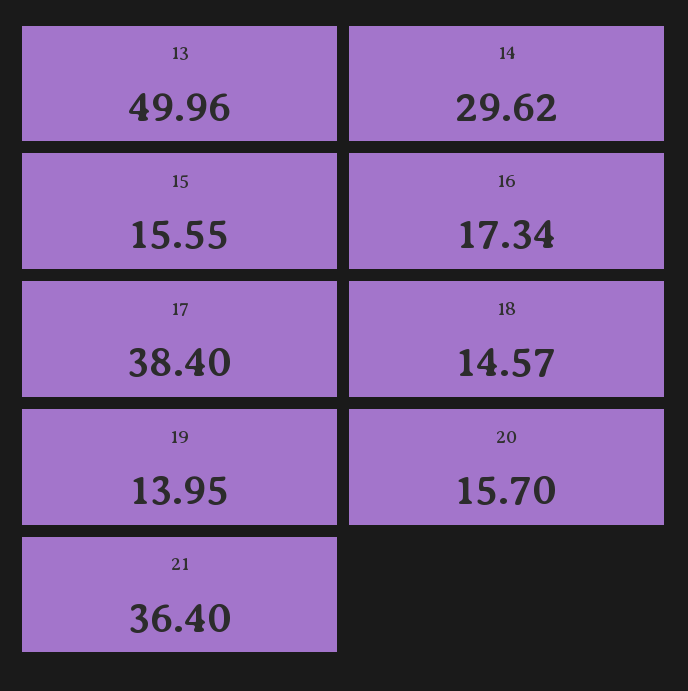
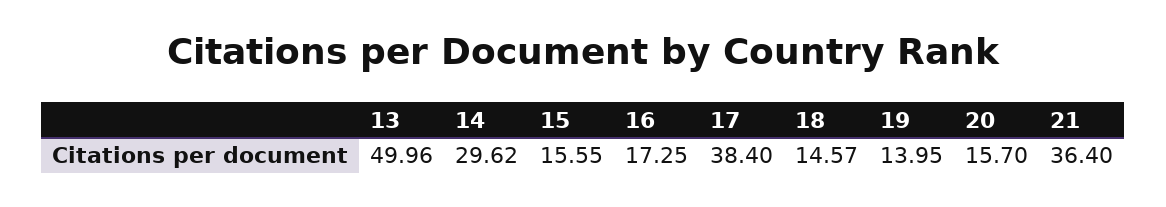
  {
    "13": 49.96,
    "14": 29.62,
    "15": 15.55,
-   "16": 17.34,
+   "16": 17.25,
    "17": 38.4,
    "18": 14.57,
    "19": 13.95,
    "20": 15.7,
    "21": 36.4
  }

